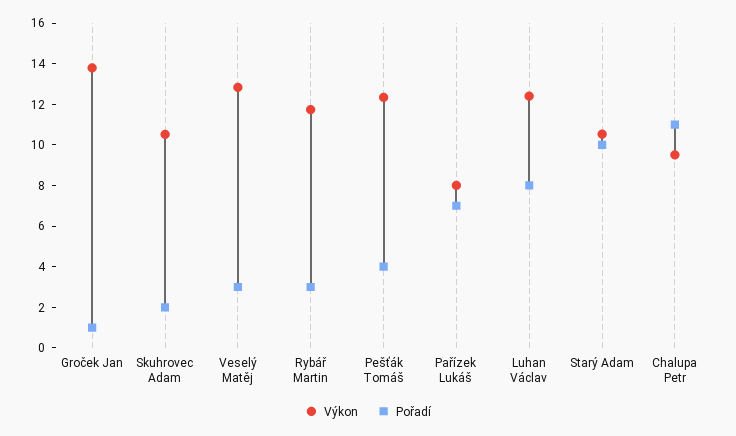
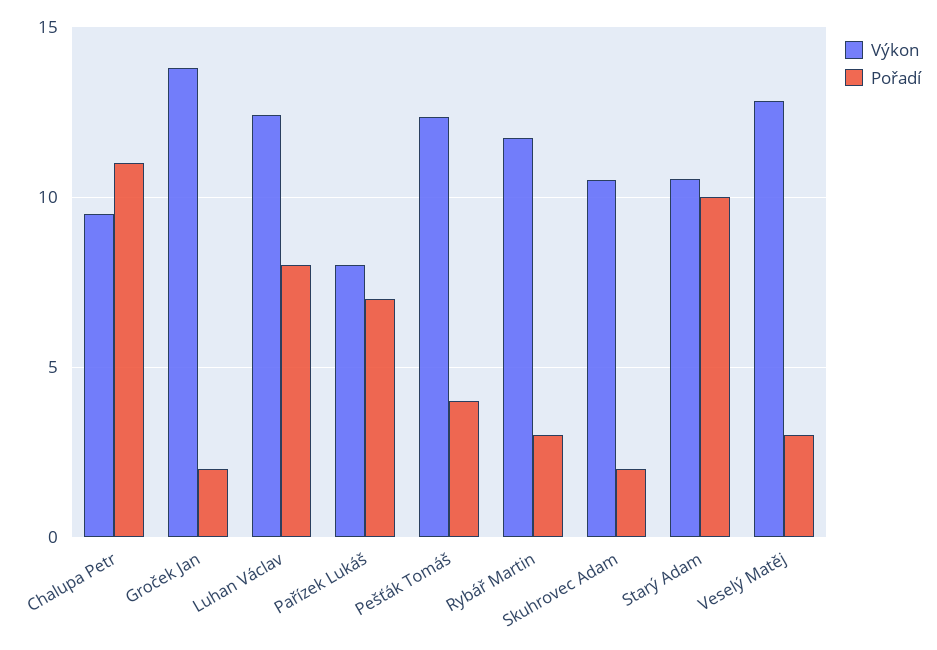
  {
    "Výkon": {
      "Groček Jan": 14,
      "Skuhrovec Adam": 10.5,
      "Veselý Matěj": 13,
      "Rybář Martin": 11.5,
      "Pešťák Tomáš": 12.5,
      "Pařízek Lukáš": 8,
      "Luhan Václav": 12.5,
      "Starý Adam": 10.5,
      "Chalupa Petr": 9.5
    },
    "Pořadí": {
-     "Groček Jan": 1,
+     "Groček Jan": 2,
      "Skuhrovec Adam": 2,
      "Veselý Matěj": 3,
      "Rybář Martin": 3,
      "Pešťák Tomáš": 4,
      "Pařízek Lukáš": 7,
      "Luhan Václav": 8,
      "Starý Adam": 10,
      "Chalupa Petr": 11
    }
  }

